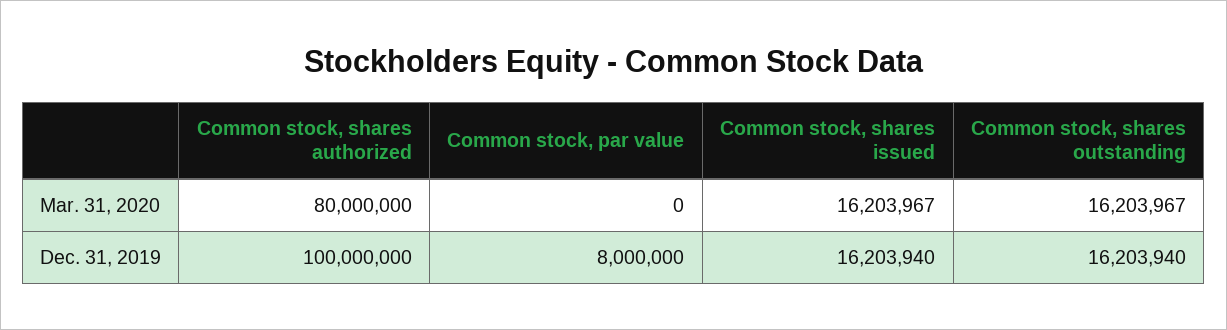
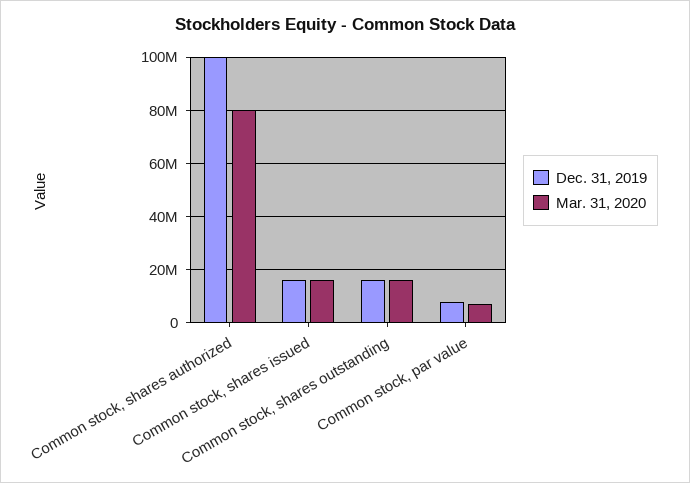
  {
    "Mar. 31, 2020": {
      "Common stock, shares authorized": 80000000,
-     "Common stock, par value": 0,
+     "Common stock, par value": 7500000,
      "Common stock, shares issued": 16203967,
      "Common stock, shares outstanding": 16203967
    },
    "Dec. 31, 2019": {
      "Common stock, shares authorized": 100000000,
      "Common stock, par value": 8000000,
      "Common stock, shares issued": 16203940,
      "Common stock, shares outstanding": 16203940
    }
  }

